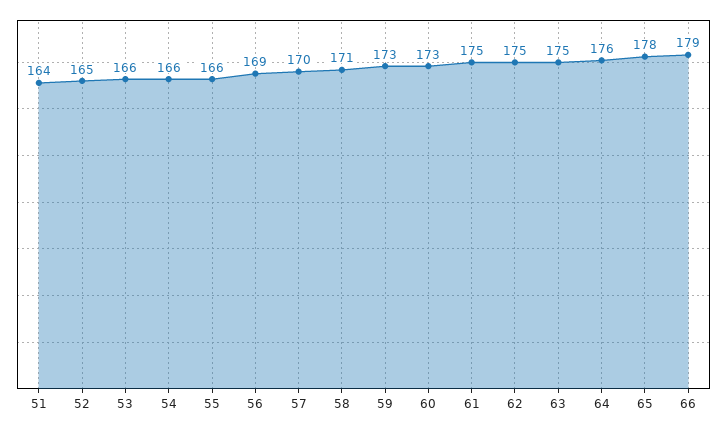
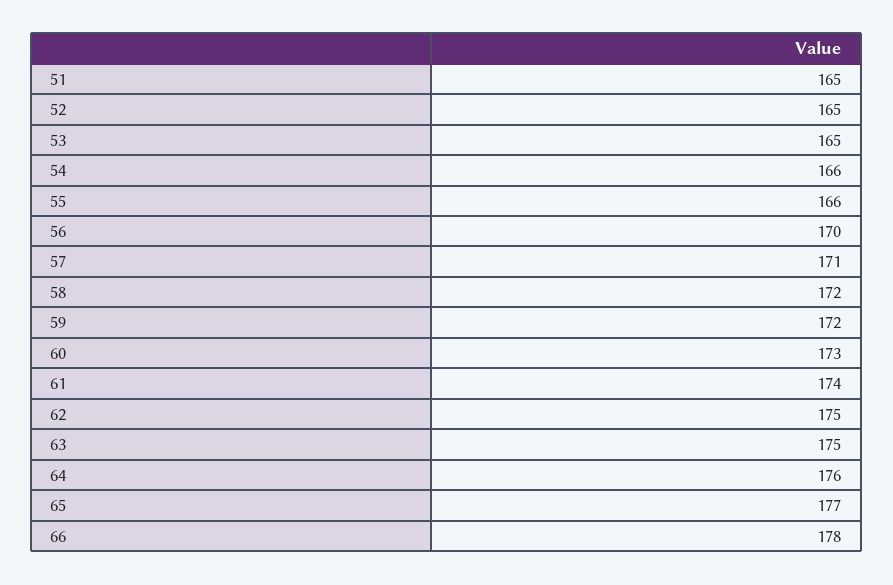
  {
-   "51": 164,
+   "51": 165,
    "52": 165,
-   "53": 166,
+   "53": 165,
    "54": 166,
    "55": 166,
-   "56": 169,
+   "56": 170,
-   "57": 170,
+   "57": 171,
-   "58": 171,
+   "58": 172,
-   "59": 173,
+   "59": 172,
    "60": 173,
-   "61": 175,
+   "61": 174,
    "62": 175,
    "63": 175,
    "64": 176,
-   "65": 178,
+   "65": 177,
-   "66": 179
+   "66": 178
  }

